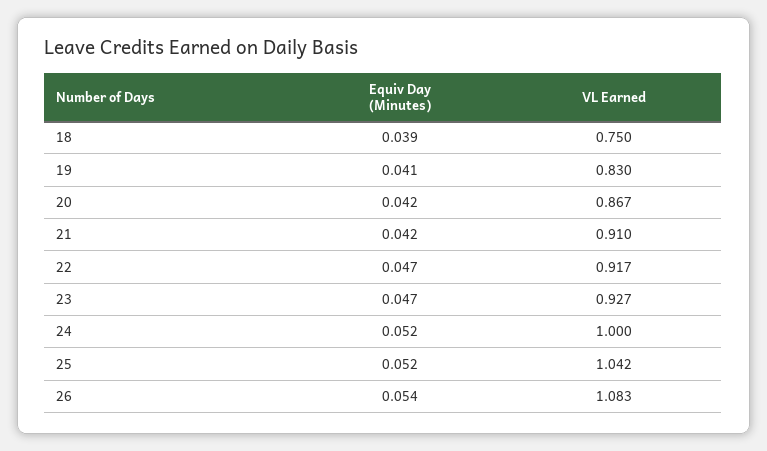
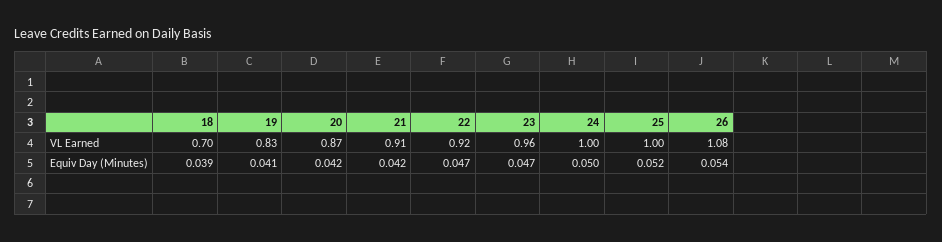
  {
    "Equiv Day (Minutes)": {
      "18": 0.039,
      "19": 0.041,
      "20": 0.042,
      "21": 0.042,
      "22": 0.047,
      "23": 0.047,
-     "24": 0.052,
+     "24": 0.05,
      "25": 0.052,
      "26": 0.054
    },
    "VL Earned": {
-     "18": 0.75,
+     "18": 0.7,
      "19": 0.83,
      "20": 0.867,
      "21": 0.91,
      "22": 0.917,
-     "23": 0.927,
+     "23": 0.96,
      "24": 1,
-     "25": 1.042,
+     "25": 1,
      "26": 1.083
    }
  }

